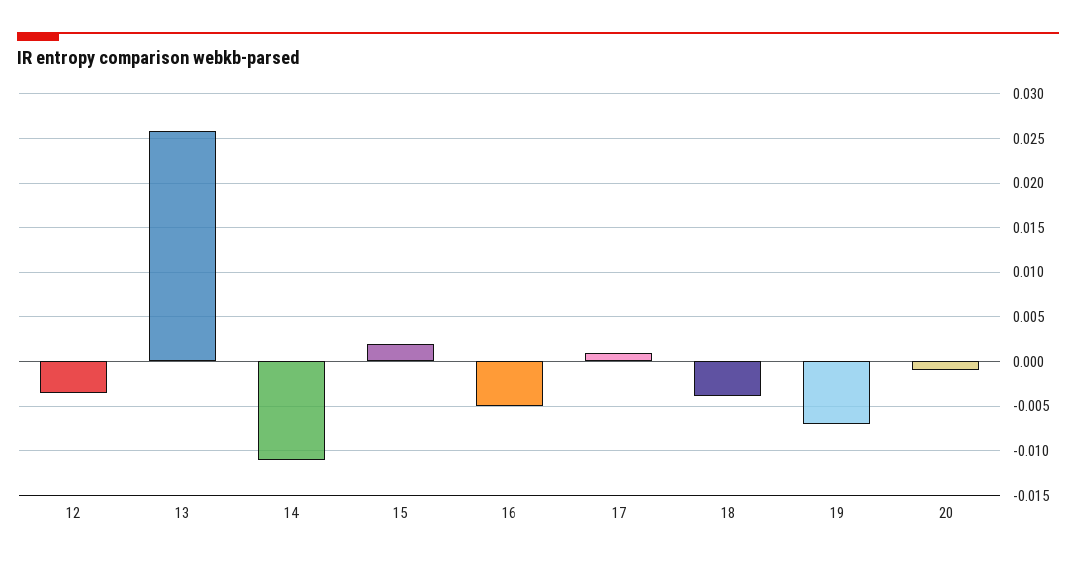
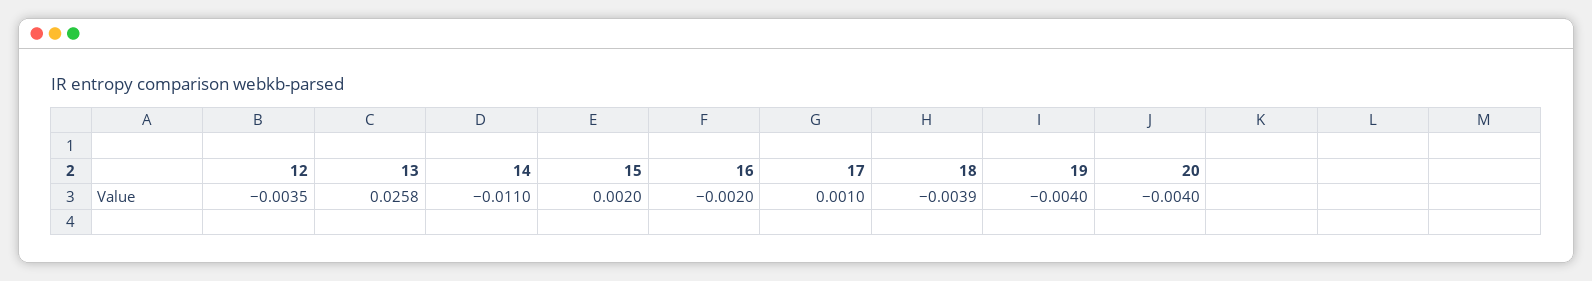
  {
    "12": -0.0035,
    "13": 0.0258,
    "14": -0.011,
    "15": 0.002,
-   "16": -0.005,
+   "16": -0.002,
    "17": 0.001,
    "18": -0.0039,
-   "19": -0.007,
+   "19": -0.004,
-   "20": -0.001
+   "20": -0.004
  }

